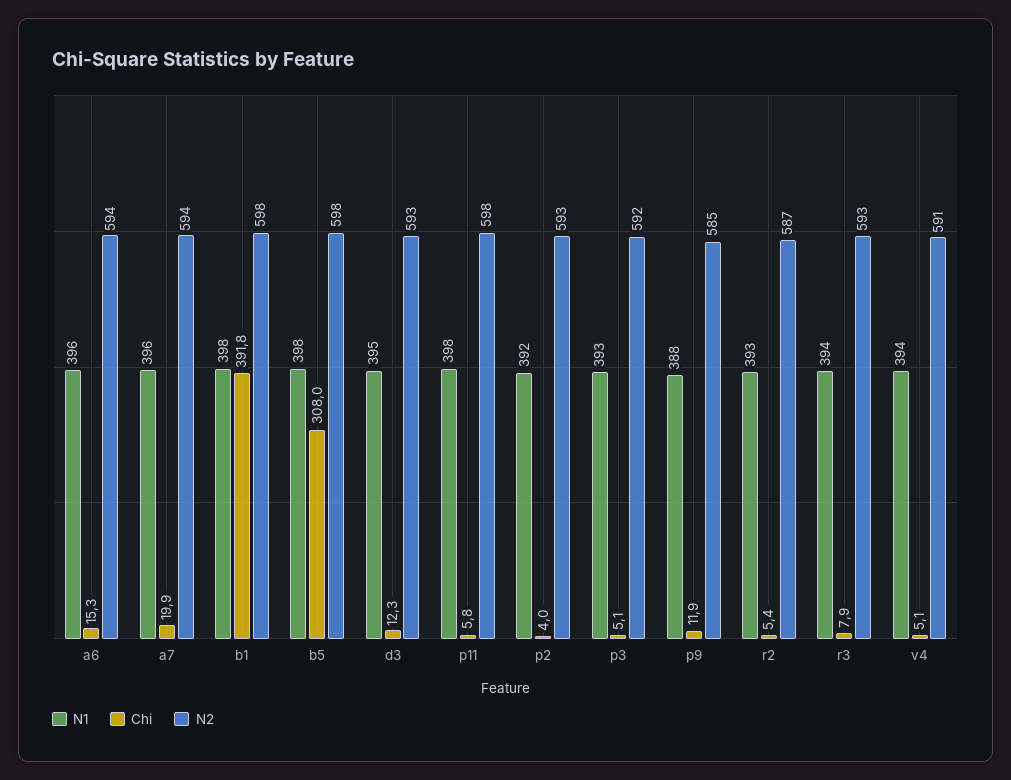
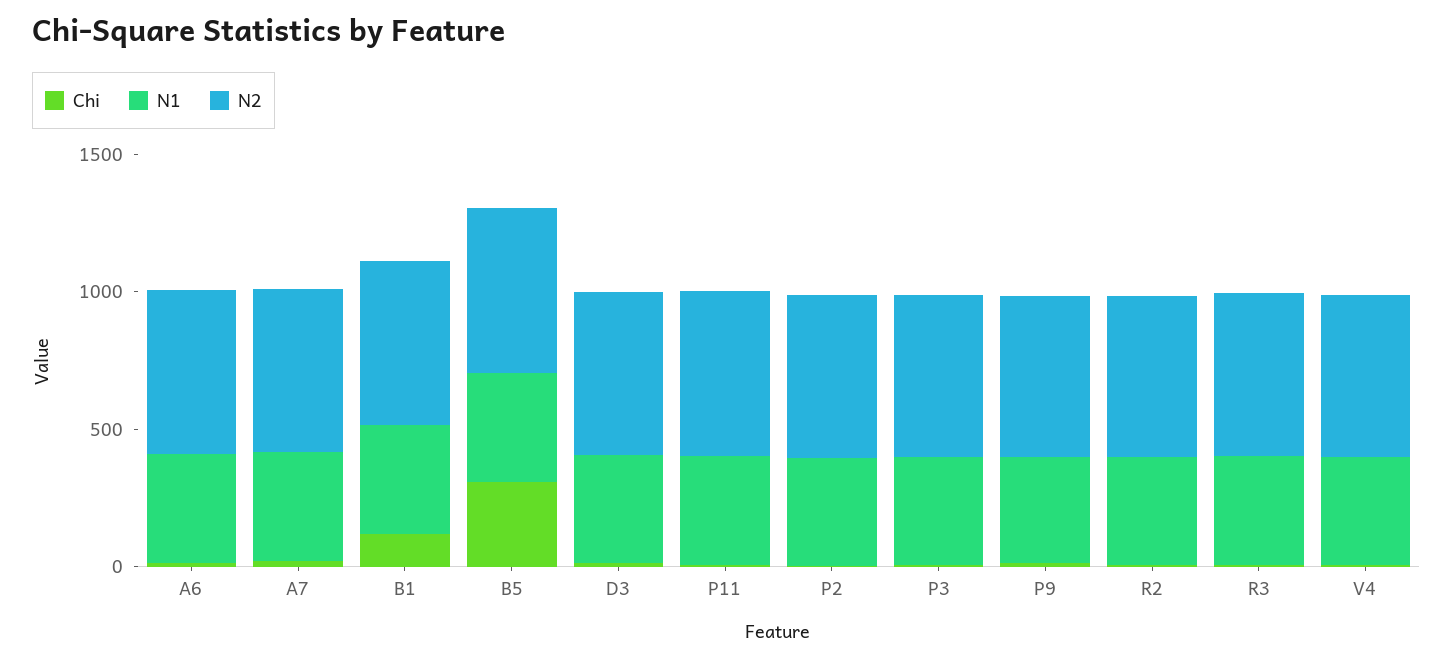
  {
    "N1": {
      "a6": 396,
      "a7": 396,
      "b1": 398,
      "b5": 398,
      "d3": 395,
      "p11": 398,
      "p2": 392,
      "p3": 393,
      "p9": 388,
      "r2": 393,
      "r3": 394,
      "v4": 394
    },
    "Chi": {
      "a6": 15.3,
      "a7": 19.9,
-     "b1": 391.8,
+     "b1": 100,
      "b5": 308,
      "d3": 12.3,
      "p11": 5.8,
      "p2": 4,
      "p3": 5.1,
      "p9": 11.9,
      "r2": 5.4,
      "r3": 7.9,
      "v4": 5.1
    },
    "N2": {
      "a6": 594,
      "a7": 594,
      "b1": 598,
      "b5": 598,
      "d3": 593,
      "p11": 598,
      "p2": 593,
      "p3": 592,
      "p9": 585,
      "r2": 587,
      "r3": 593,
      "v4": 591
    }
  }

